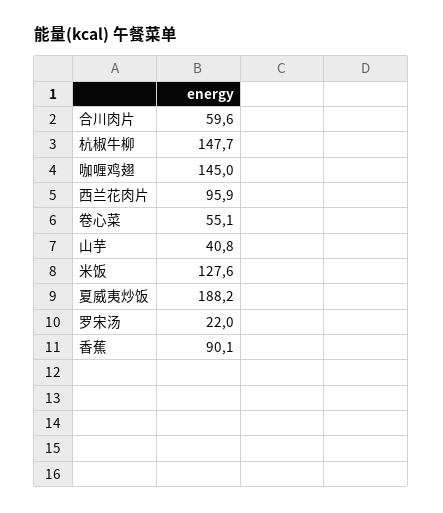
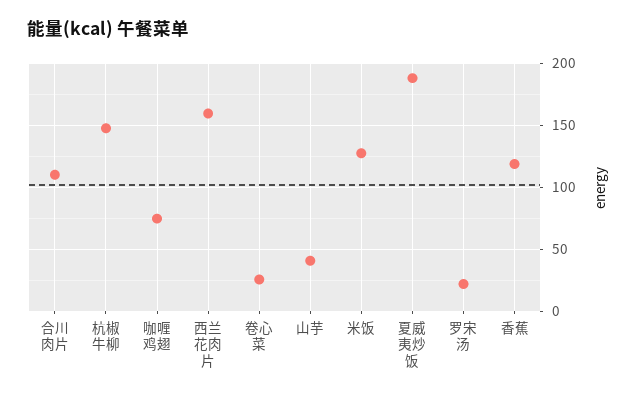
  {
-   "合川肉片": 59.6,
+   "合川肉片": 110,
    "杭椒牛柳": 147.7,
-   "咖喱鸡翅": 145,
+   "咖喱鸡翅": 75,
-   "西兰花肉片": 95.9,
+   "西兰花肉片": 160,
-   "卷心菜": 55.1,
+   "卷心菜": 25,
    "山芋": 40.8,
    "米饭": 127.6,
    "夏威夷炒饭": 188.2,
    "罗宋汤": 22,
-   "香蕉": 90.1
+   "香蕉": 120
  }

